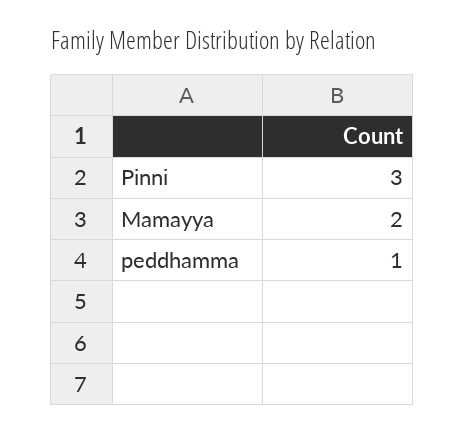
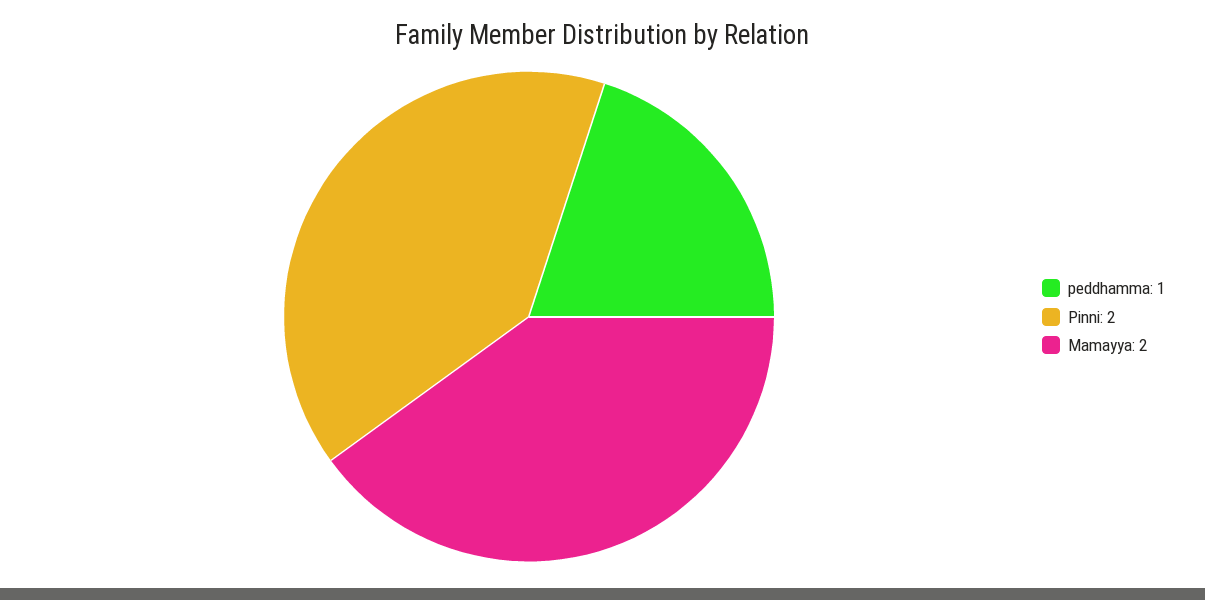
  {
-   "Pinni": 3,
+   "Pinni": 2,
    "Mamayya": 2,
    "peddhamma": 1
  }

